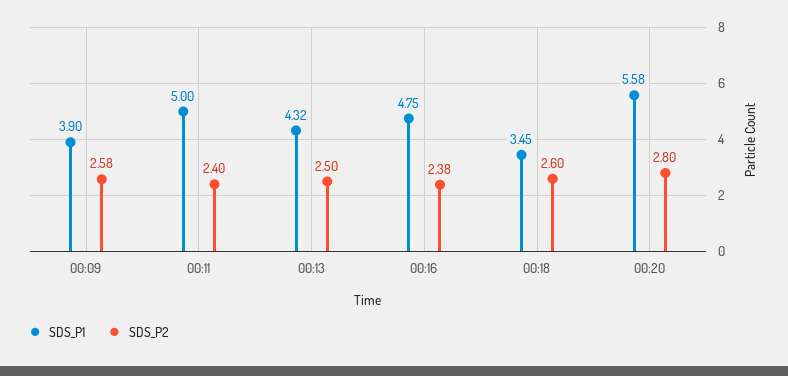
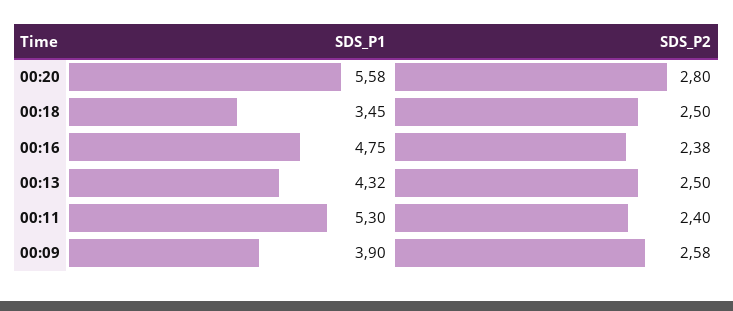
  {
    "SDS_P1": {
      "00:09": 3.9,
-     "00:11": 5,
+     "00:11": 5.3,
      "00:13": 4.32,
      "00:16": 4.75,
      "00:18": 3.45,
      "00:20": 5.58
    },
    "SDS_P2": {
      "00:09": 2.58,
      "00:11": 2.4,
      "00:13": 2.5,
      "00:16": 2.38,
-     "00:18": 2.6,
+     "00:18": 2.5,
      "00:20": 2.8
    }
  }

